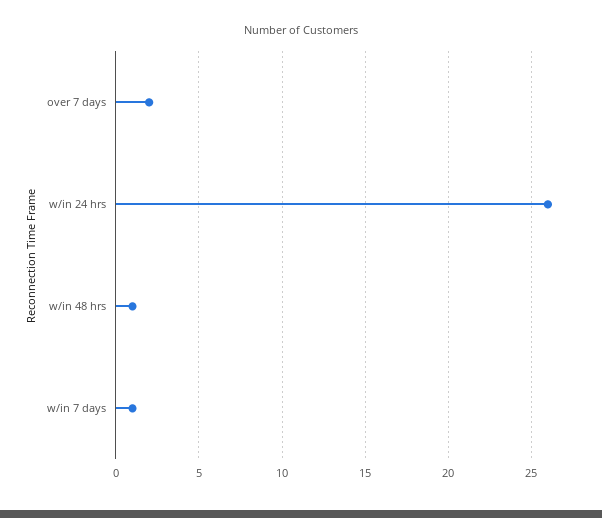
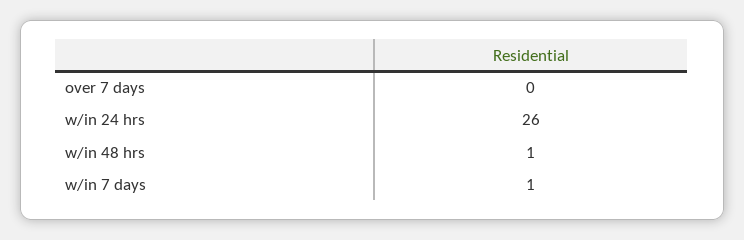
  {
-   "over 7 days": 2,
+   "over 7 days": 0,
    "w/in 24 hrs": 26,
    "w/in 48 hrs": 1,
    "w/in 7 days": 1
  }

